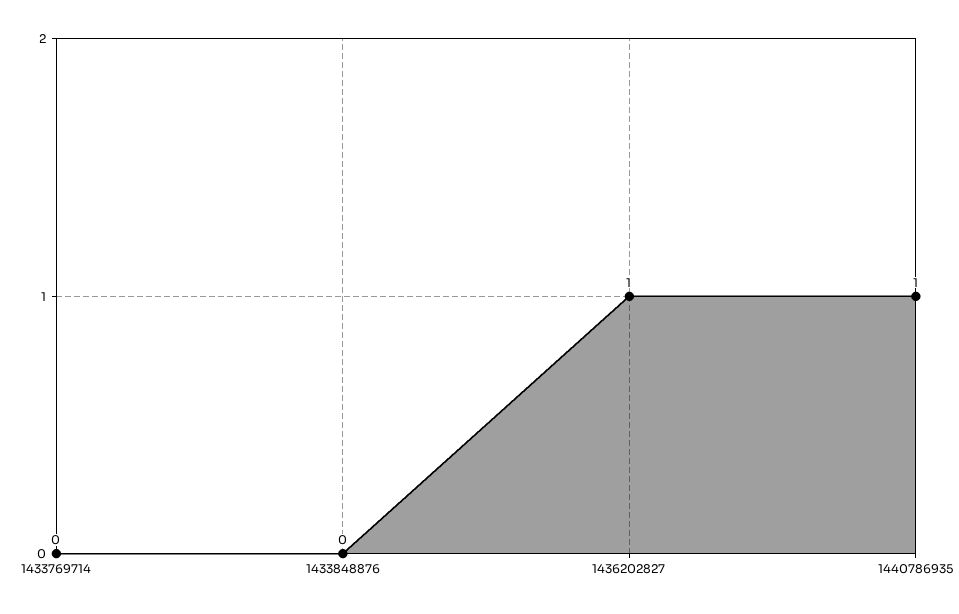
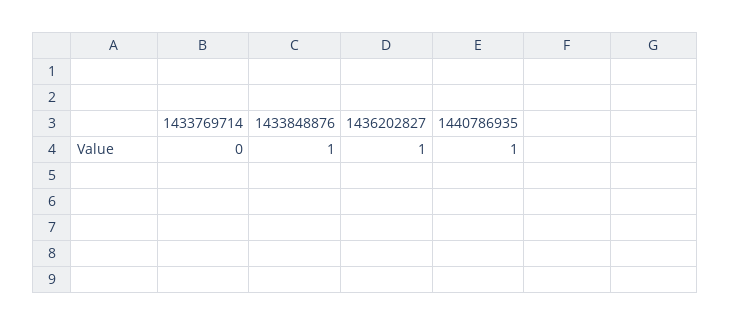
  {
    "1433769714": 0,
-   "1433848876": 0,
+   "1433848876": 1,
    "1436202827": 1,
    "1440786935": 1
  }

